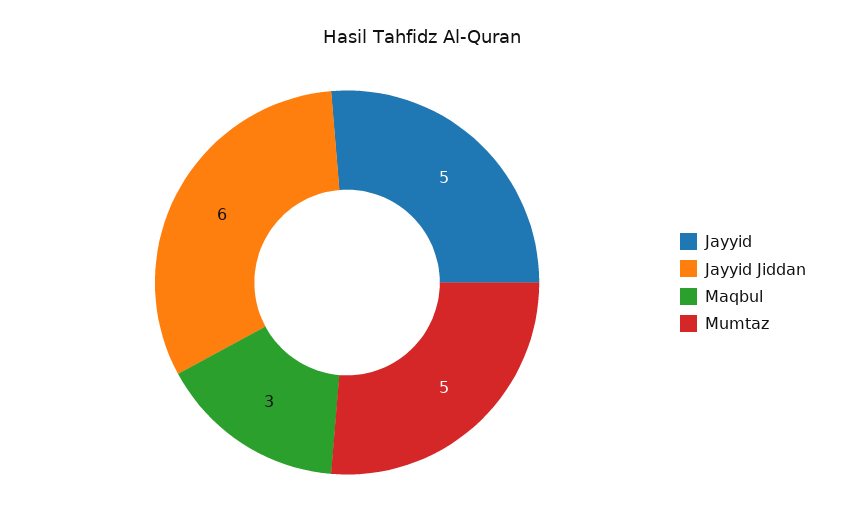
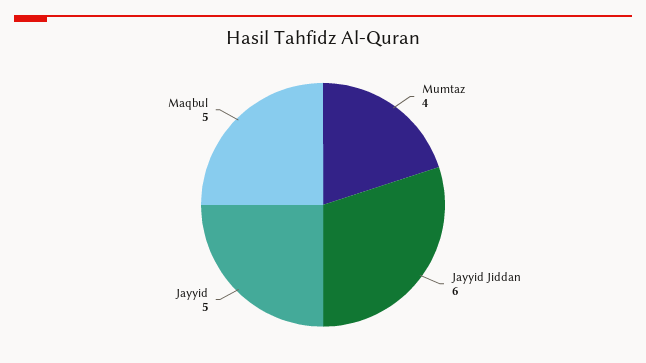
  {
    "Jayyid": 5,
    "Jayyid Jiddan": 6,
-   "Maqbul": 3,
+   "Maqbul": 5,
-   "Mumtaz": 5
+   "Mumtaz": 4
  }

